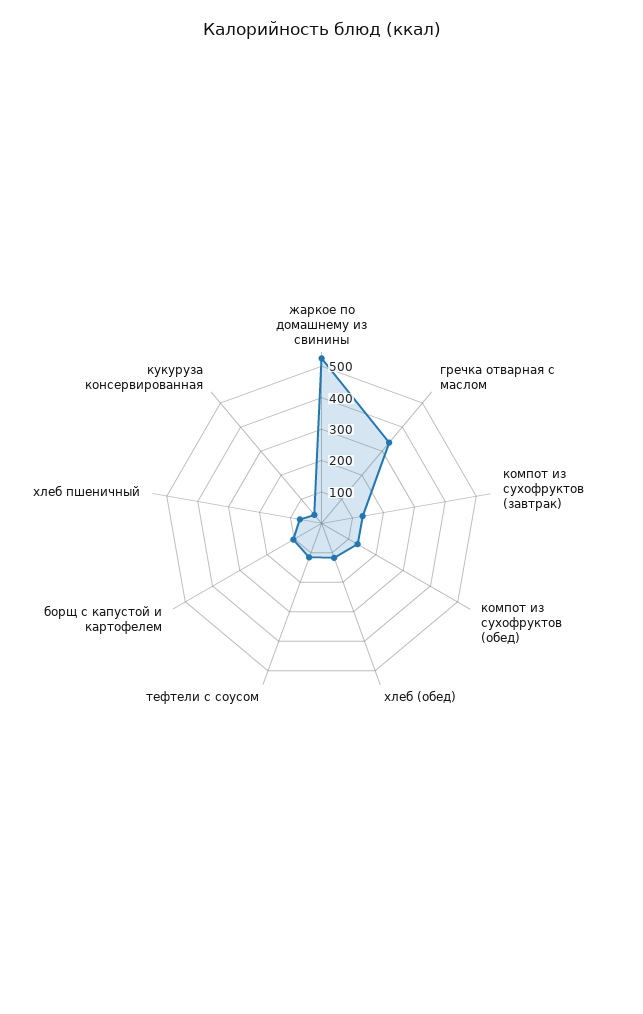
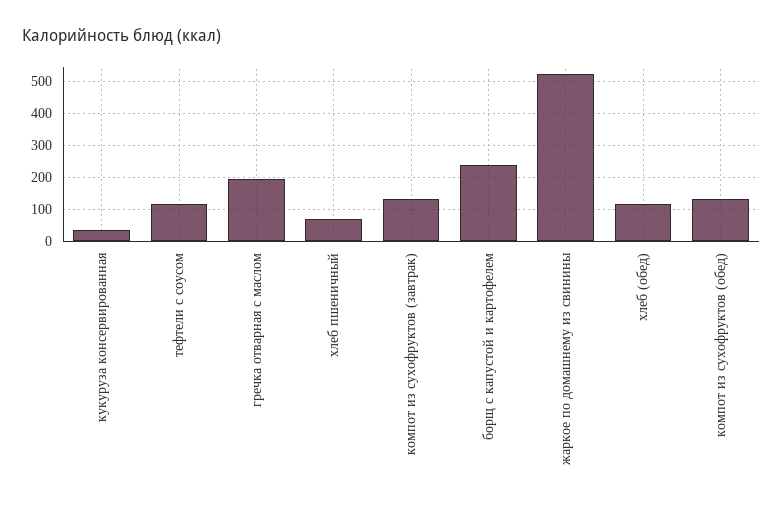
  {
    "жаркое по домашнему из свинины": 520,
-   "гречка отварная с маслом": 350,
+   "гречка отварная с маслом": 200,
    "компот из сухофруктов (завтрак)": 140,
    "компот из сухофруктов (обед)": 140,
    "хлеб (обед)": 120,
    "тефтели с соусом": 120,
-   "борщ с капустой и картофелем": 100,
+   "борщ с капустой и картофелем": 240,
    "хлеб пшеничный": 80,
    "кукуруза консервированная": 40
  }

